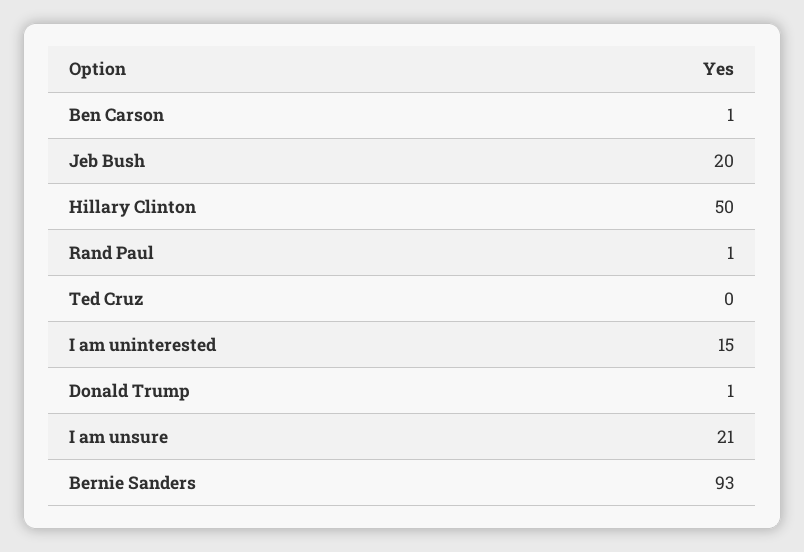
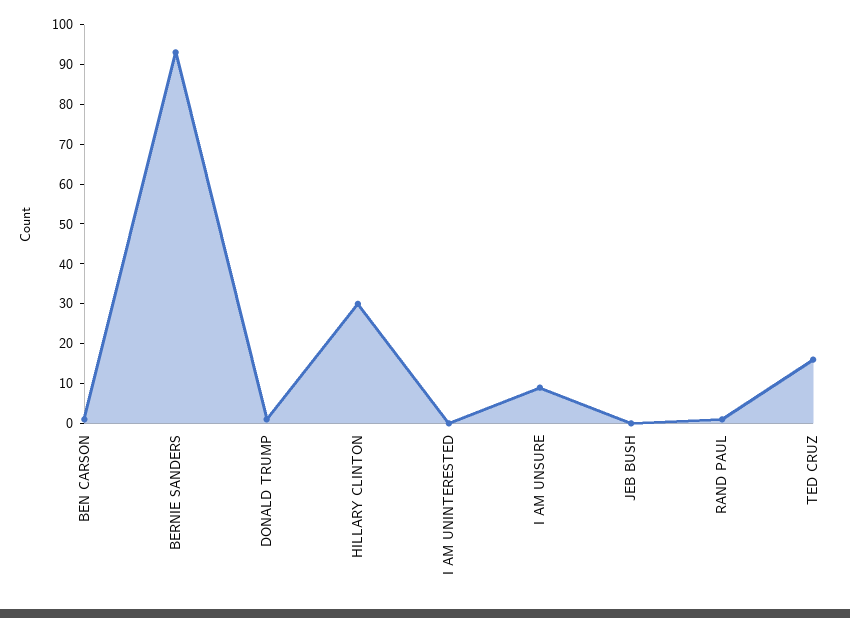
  {
    "Ben Carson": 1,
-   "Jeb Bush": 20,
+   "Jeb Bush": 0,
-   "Hillary Clinton": 50,
+   "Hillary Clinton": 30,
    "Rand Paul": 1,
-   "Ted Cruz": 0,
+   "Ted Cruz": 15,
-   "I am uninterested": 15,
+   "I am uninterested": 0,
    "Donald Trump": 1,
-   "I am unsure": 21,
+   "I am unsure": 10,
    "Bernie Sanders": 93
  }

